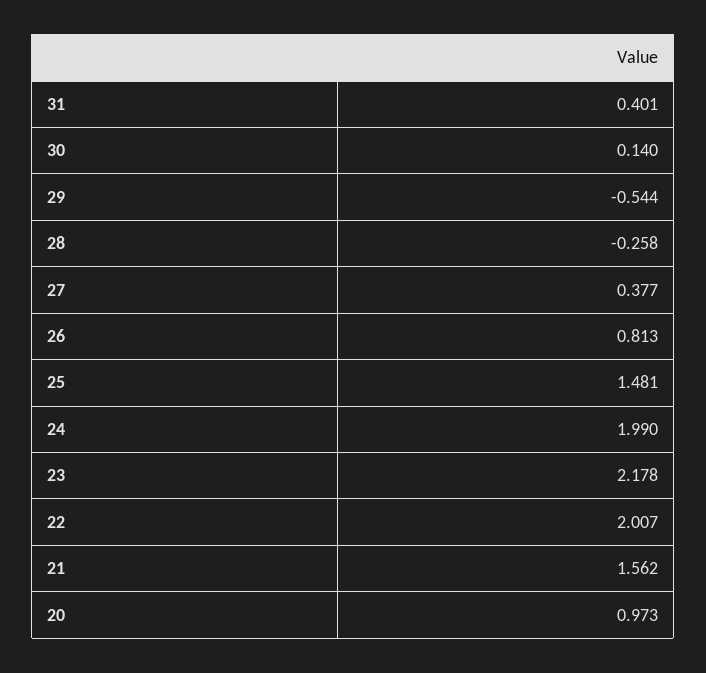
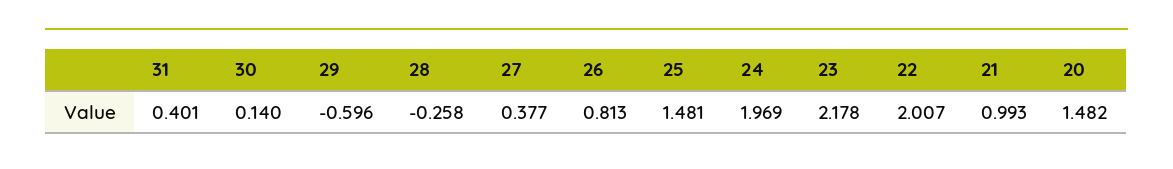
  {
    "31": 0.401,
    "30": 0.14,
-   "29": -0.544,
+   "29": -0.596,
    "28": -0.258,
    "27": 0.377,
    "26": 0.813,
    "25": 1.481,
-   "24": 1.99,
+   "24": 1.969,
    "23": 2.178,
    "22": 2.007,
-   "21": 1.562,
+   "21": 0.993,
-   "20": 0.973
+   "20": 1.482
  }

